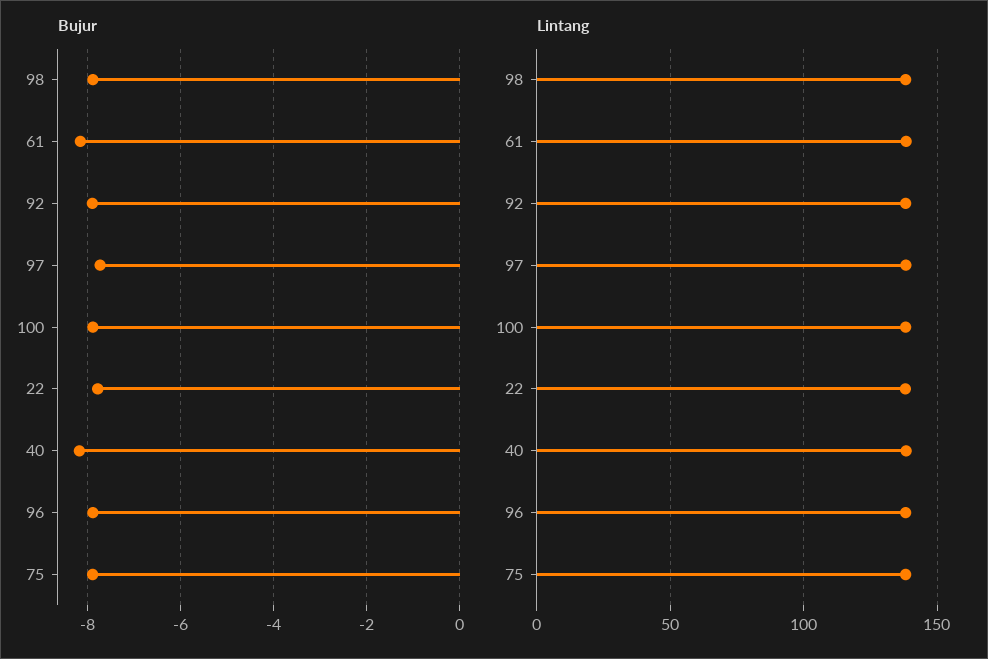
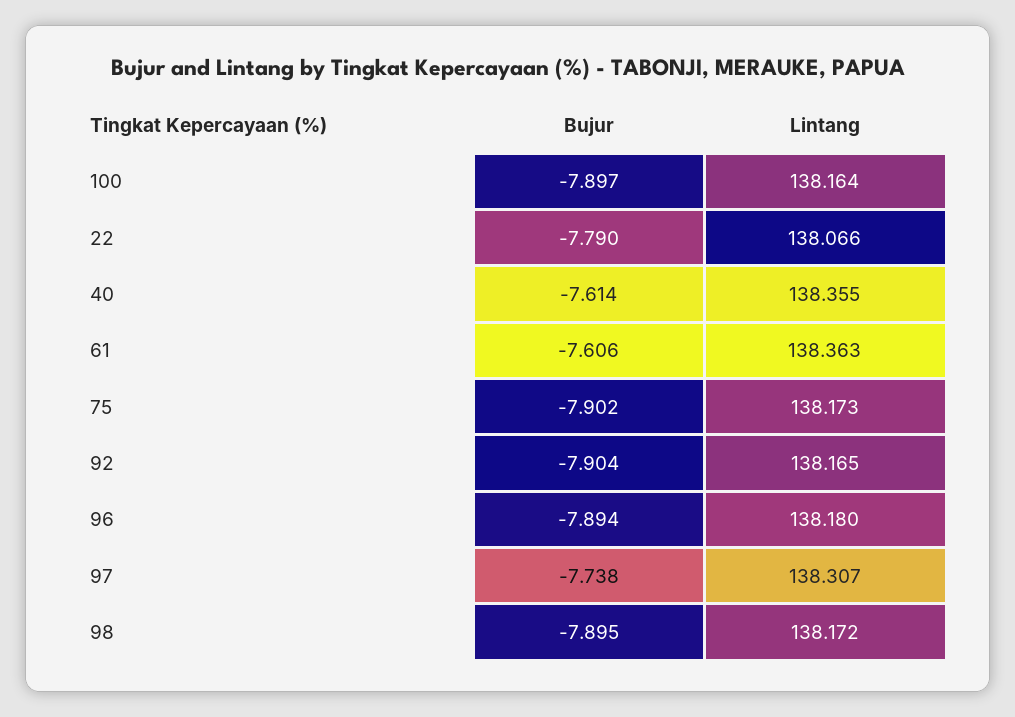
  {
    "Bujur": {
      "98": -7.895,
-     "61": -8.2,
+     "61": -7.606,
      "92": -7.904,
      "97": -7.738,
      "100": -7.897,
      "22": -7.79,
-     "40": -8.2,
+     "40": -7.614,
      "96": -7.894,
      "75": -7.902
    },
    "Lintang": {
      "98": 138.172,
      "61": 138.363,
      "92": 138.165,
      "97": 138.307,
      "100": 138.164,
      "22": 138.066,
      "40": 138.355,
      "96": 138.18,
      "75": 138.173
    }
  }

